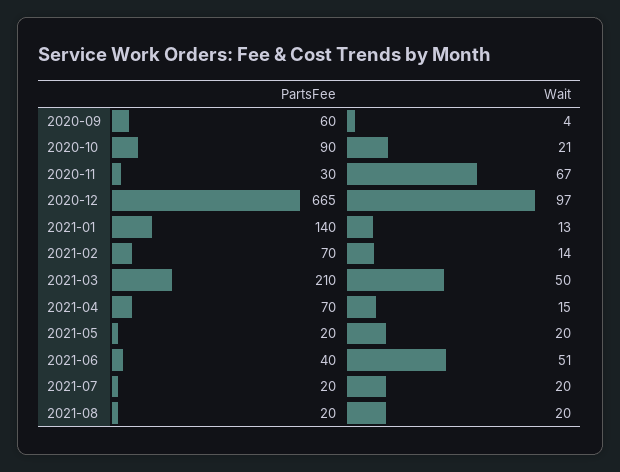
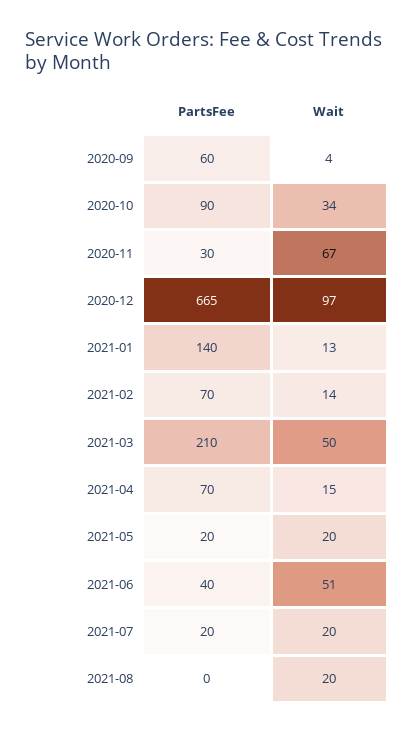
  {
    "PartsFee": {
      "2020-09": 60,
      "2020-10": 90,
      "2020-11": 30,
      "2020-12": 665,
      "2021-01": 140,
      "2021-02": 70,
      "2021-03": 210,
      "2021-04": 70,
      "2021-05": 20,
      "2021-06": 40,
      "2021-07": 20,
-     "2021-08": 20
+     "2021-08": 0
    },
    "Wait": {
      "2020-09": 4,
-     "2020-10": 21,
+     "2020-10": 34,
      "2020-11": 67,
      "2020-12": 97,
      "2021-01": 13,
      "2021-02": 14,
      "2021-03": 50,
      "2021-04": 15,
      "2021-05": 20,
      "2021-06": 51,
      "2021-07": 20,
      "2021-08": 20
    }
  }

